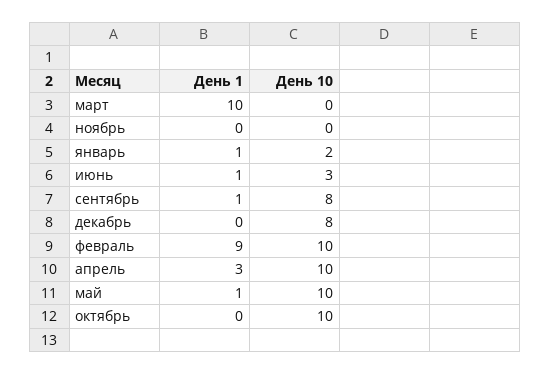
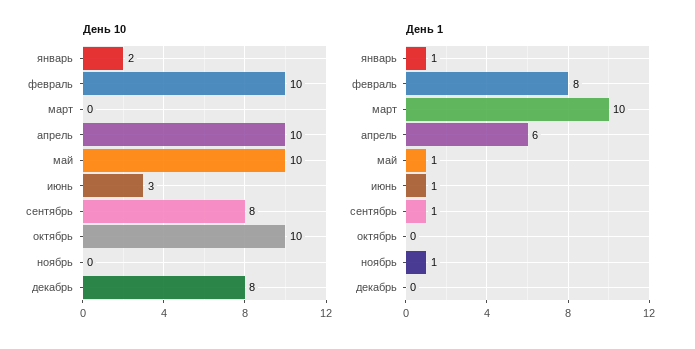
  {
    "День 1": {
      "март": 10,
-     "ноябрь": 0,
+     "ноябрь": 1,
      "январь": 1,
      "июнь": 1,
      "сентябрь": 1,
      "декабрь": 0,
-     "февраль": 9,
+     "февраль": 8,
-     "апрель": 3,
+     "апрель": 6,
      "май": 1,
      "октябрь": 0
    },
    "День 10": {
      "март": 0,
      "ноябрь": 0,
      "январь": 2,
      "июнь": 3,
      "сентябрь": 8,
      "декабрь": 8,
      "февраль": 10,
      "апрель": 10,
      "май": 10,
      "октябрь": 10
    }
  }

